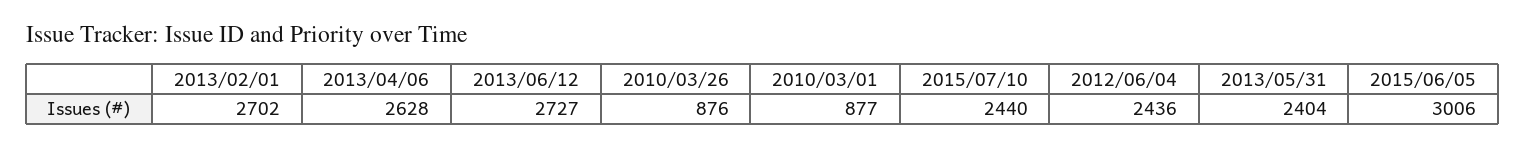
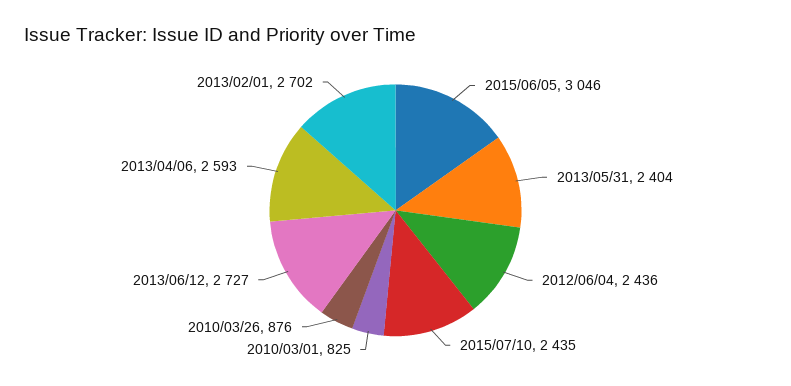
  {
    "2013/02/01": 2702,
-   "2013/04/06": 2628,
+   "2013/04/06": 2593,
    "2013/06/12": 2727,
    "2010/03/26": 876,
-   "2010/03/01": 877,
+   "2010/03/01": 825,
-   "2015/07/10": 2440,
+   "2015/07/10": 2435,
    "2012/06/04": 2436,
    "2013/05/31": 2404,
-   "2015/06/05": 3006
+   "2015/06/05": 3046
  }

